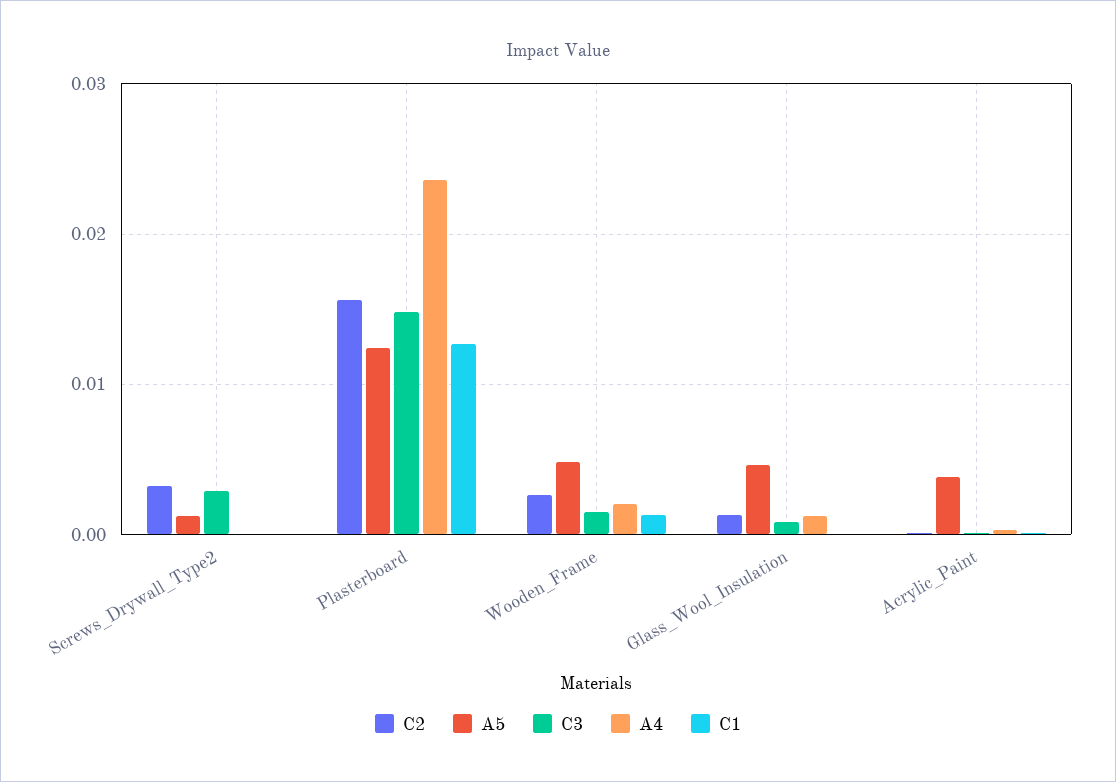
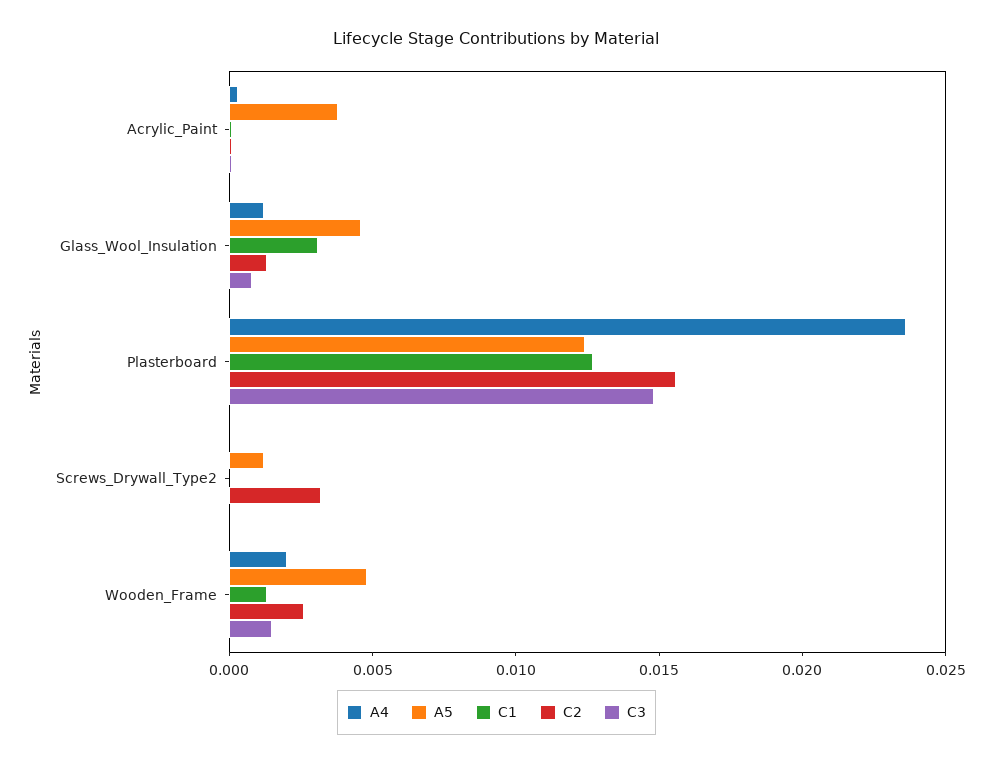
  {
    "C2": {
      "Screws_Drywall_Type2": 0.003,
      "Plasterboard": 0.016,
      "Wooden_Frame": 0.003,
      "Glass_Wool_Insulation": 0.001,
      "Acrylic_Paint": 0
    },
    "A5": {
      "Screws_Drywall_Type2": 0.001,
      "Plasterboard": 0.012,
      "Wooden_Frame": 0.005,
      "Glass_Wool_Insulation": 0.005,
      "Acrylic_Paint": 0.004
    },
    "C3": {
-     "Screws_Drywall_Type2": 0.003,
+     "Screws_Drywall_Type2": 0,
      "Plasterboard": 0.015,
      "Wooden_Frame": 0.002,
      "Glass_Wool_Insulation": 0.001,
      "Acrylic_Paint": 0
    },
    "A4": {
      "Screws_Drywall_Type2": 0,
      "Plasterboard": 0.024,
      "Wooden_Frame": 0.002,
      "Glass_Wool_Insulation": 0.001,
      "Acrylic_Paint": 0
    },
    "C1": {
      "Screws_Drywall_Type2": 0,
      "Plasterboard": 0.013,
      "Wooden_Frame": 0.001,
-     "Glass_Wool_Insulation": 0,
+     "Glass_Wool_Insulation": 0.003,
      "Acrylic_Paint": 0
    }
  }

